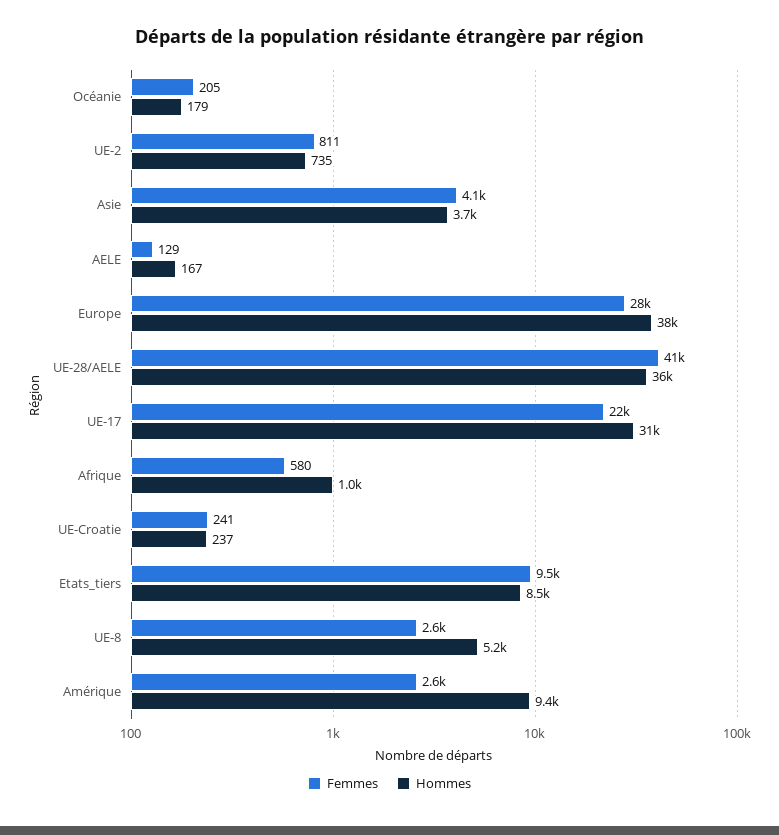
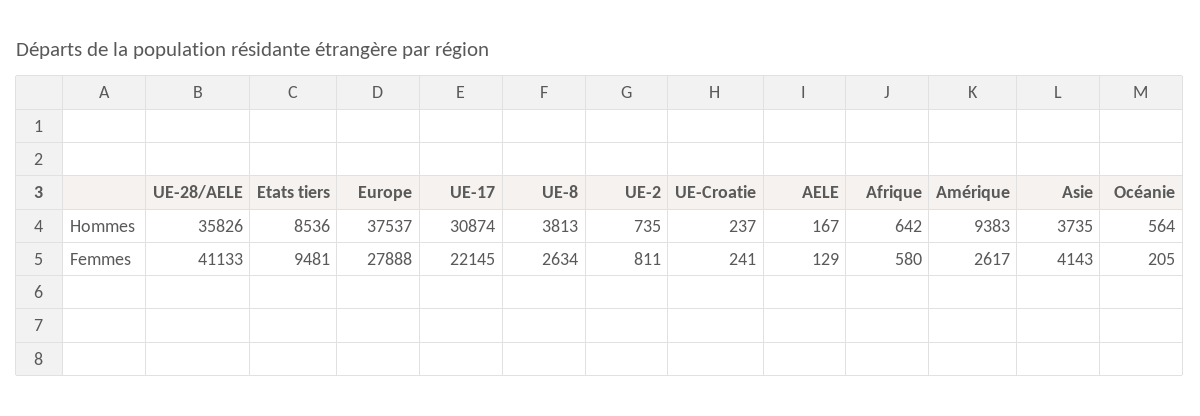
  {
    "Femmes": {
      "Océanie": 205,
      "UE-2": 811,
      "Asie": 4143,
      "AELE": 129,
      "Europe": 27888,
      "UE-28/AELE": 41133,
      "UE-17": 22145,
      "Afrique": 580,
      "UE-Croatie": 241,
      "Etats_tiers": 9481,
      "UE-8": 2634,
      "Amérique": 2617
    },
    "Hommes": {
-     "Océanie": 179,
+     "Océanie": 564,
      "UE-2": 735,
      "Asie": 3735,
      "AELE": 167,
      "Europe": 37537,
      "UE-28/AELE": 35826,
      "UE-17": 30874,
-     "Afrique": 1000,
+     "Afrique": 642,
      "UE-Croatie": 237,
      "Etats_tiers": 8536,
-     "UE-8": 5200,
+     "UE-8": 3813,
      "Amérique": 9383
    }
  }

